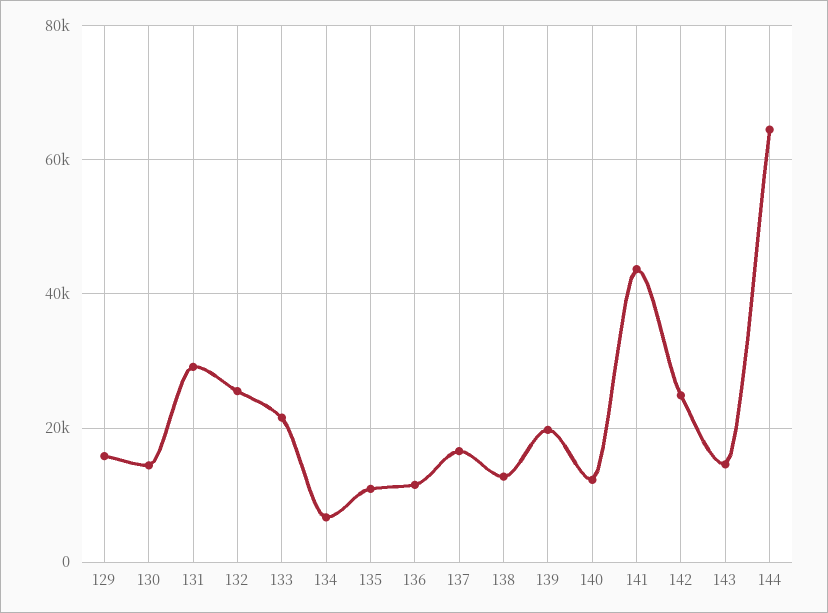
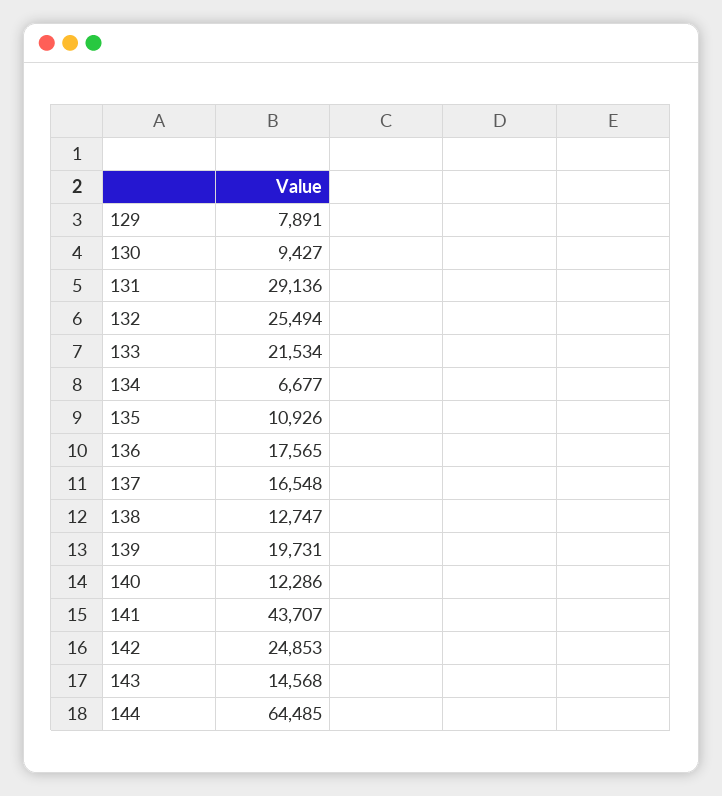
  {
-   "129": 16000,
+   "129": 7891,
-   "130": 14000,
+   "130": 9427,
    "131": 29136,
    "132": 25494,
    "133": 21534,
    "134": 6677,
    "135": 10926,
-   "136": 12000,
+   "136": 17565,
    "137": 16548,
    "138": 12747,
    "139": 19731,
    "140": 12286,
    "141": 43707,
    "142": 24853,
    "143": 14568,
    "144": 64485
  }

